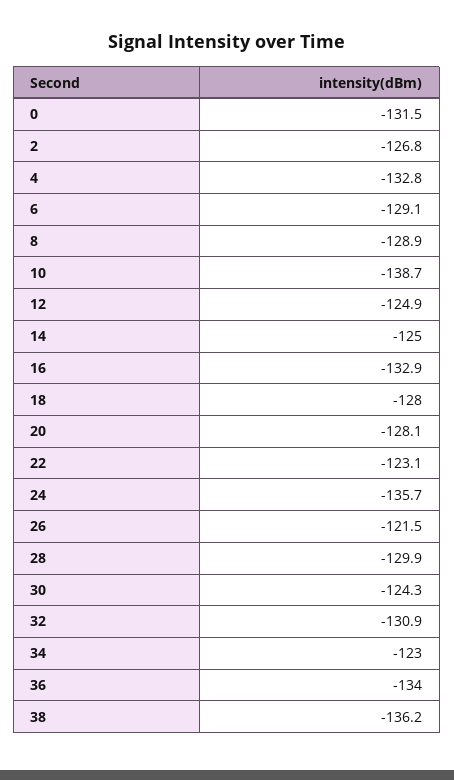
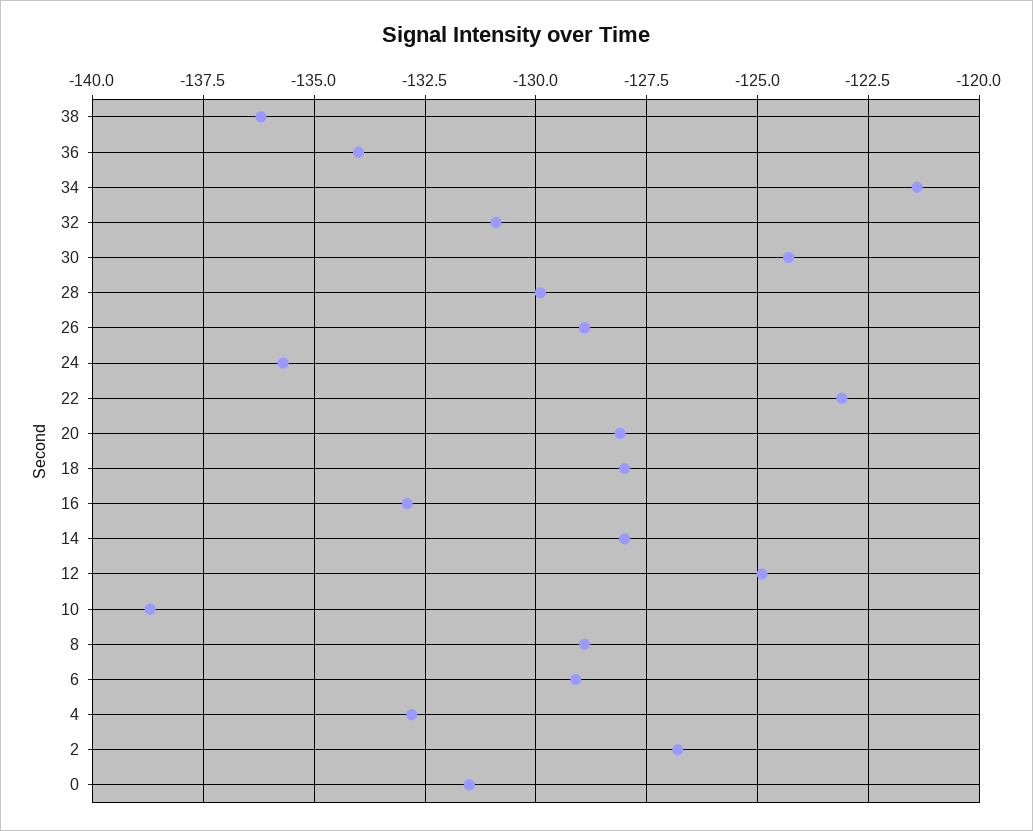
  {
    "0": -131.5,
    "2": -126.8,
    "4": -132.8,
    "6": -129.1,
    "8": -128.9,
    "10": -138.7,
    "12": -124.9,
-   "14": -125,
+   "14": -128,
    "16": -132.9,
    "18": -128,
    "20": -128.1,
    "22": -123.1,
    "24": -135.7,
-   "26": -121.5,
+   "26": -129,
    "28": -129.9,
    "30": -124.3,
    "32": -130.9,
-   "34": -123,
+   "34": -121.5,
    "36": -134,
    "38": -136.2
  }

